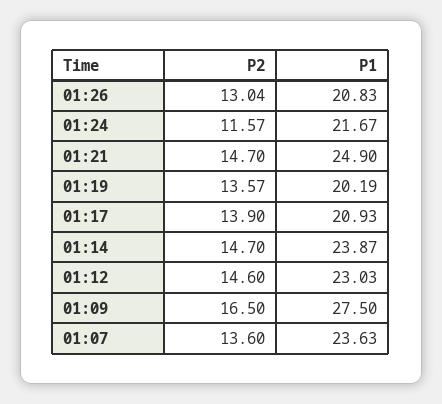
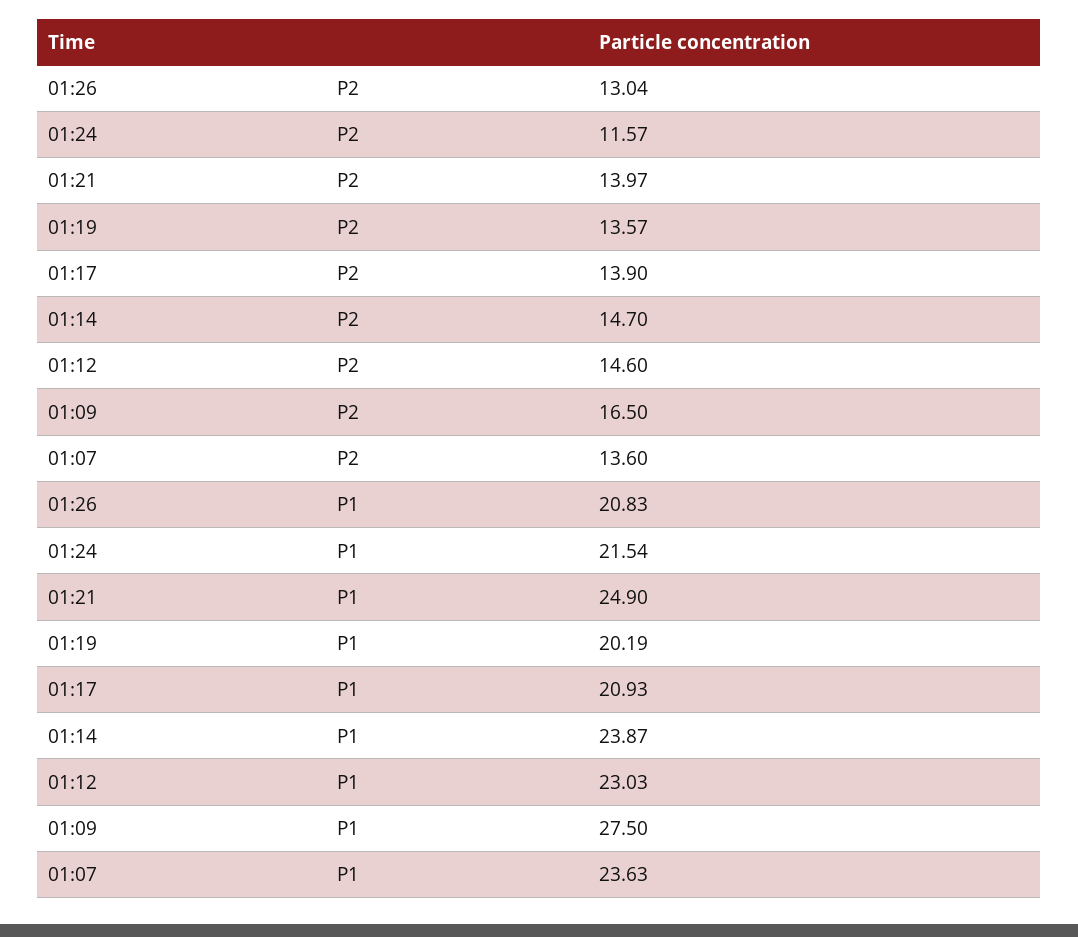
  {
    "P2": {
      "01:26": 13.04,
      "01:24": 11.57,
-     "01:21": 14.7,
+     "01:21": 13.97,
      "01:19": 13.57,
      "01:17": 13.9,
      "01:14": 14.7,
      "01:12": 14.6,
      "01:09": 16.5,
      "01:07": 13.6
    },
    "P1": {
      "01:26": 20.83,
-     "01:24": 21.67,
+     "01:24": 21.54,
      "01:21": 24.9,
      "01:19": 20.19,
      "01:17": 20.93,
      "01:14": 23.87,
      "01:12": 23.03,
      "01:09": 27.5,
      "01:07": 23.63
    }
  }

